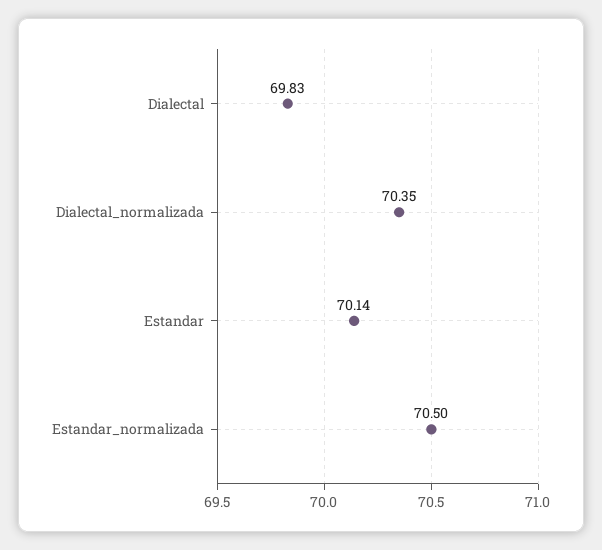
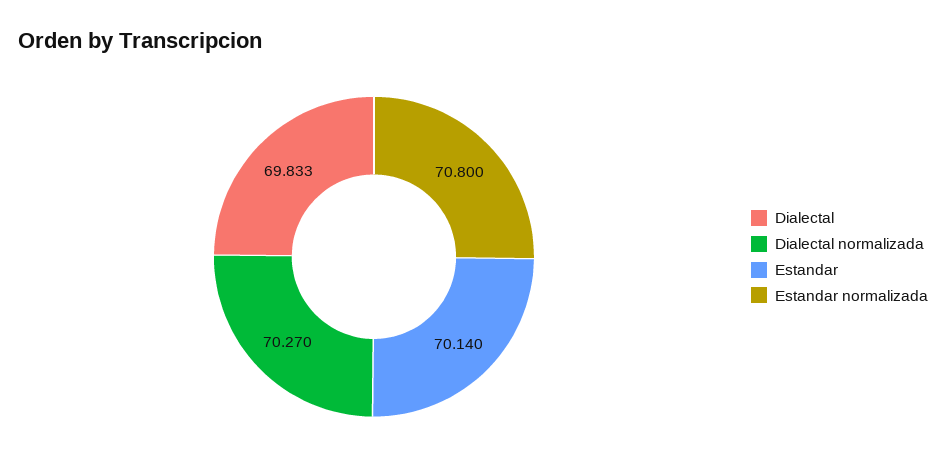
  {
    "Dialectal": 69.833,
-   "Dialectal_normalizada": 70.35,
+   "Dialectal_normalizada": 70.27,
    "Estandar": 70.14,
-   "Estandar_normalizada": 70.5
+   "Estandar_normalizada": 70.8
  }

